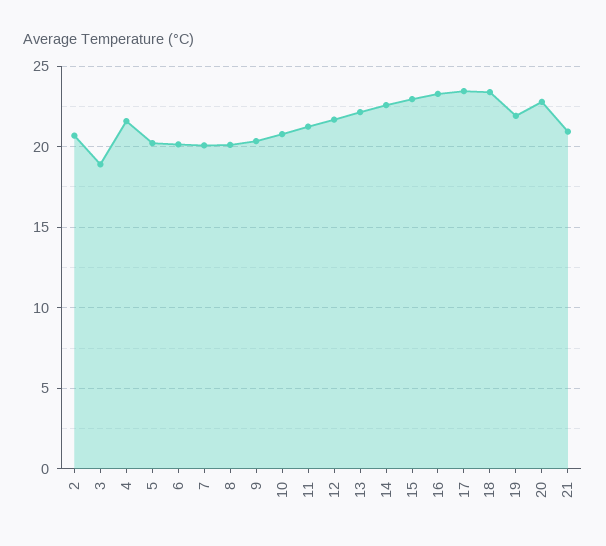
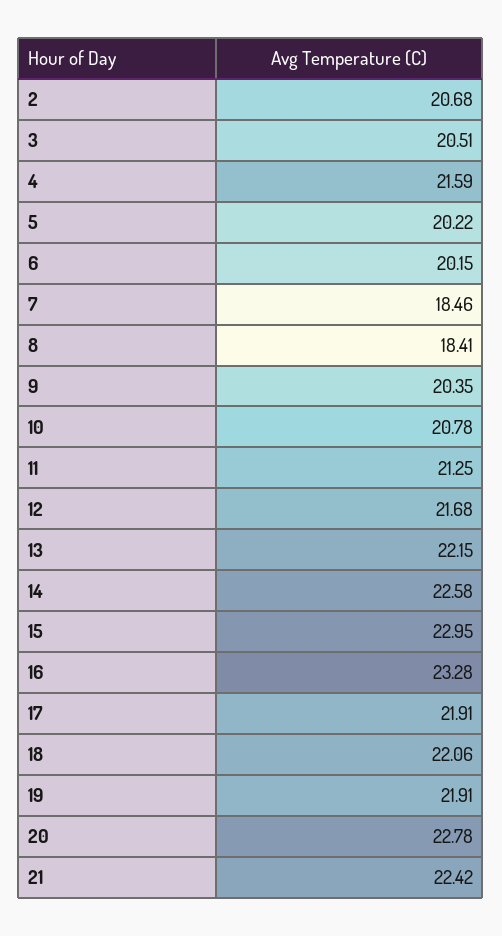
  {
    "2": 20.68,
-   "3": 19,
+   "3": 20.51,
    "4": 21.59,
    "5": 20.22,
    "6": 20.15,
-   "7": 20,
+   "7": 18.46,
-   "8": 20,
+   "8": 18.41,
    "9": 20.35,
    "10": 20.78,
    "11": 21.25,
    "12": 21.68,
    "13": 22.15,
    "14": 22.58,
    "15": 22.95,
    "16": 23.28,
-   "17": 23.5,
+   "17": 21.91,
-   "18": 23.5,
+   "18": 22.06,
    "19": 21.91,
    "20": 22.78,
-   "21": 21
+   "21": 22.42
  }

